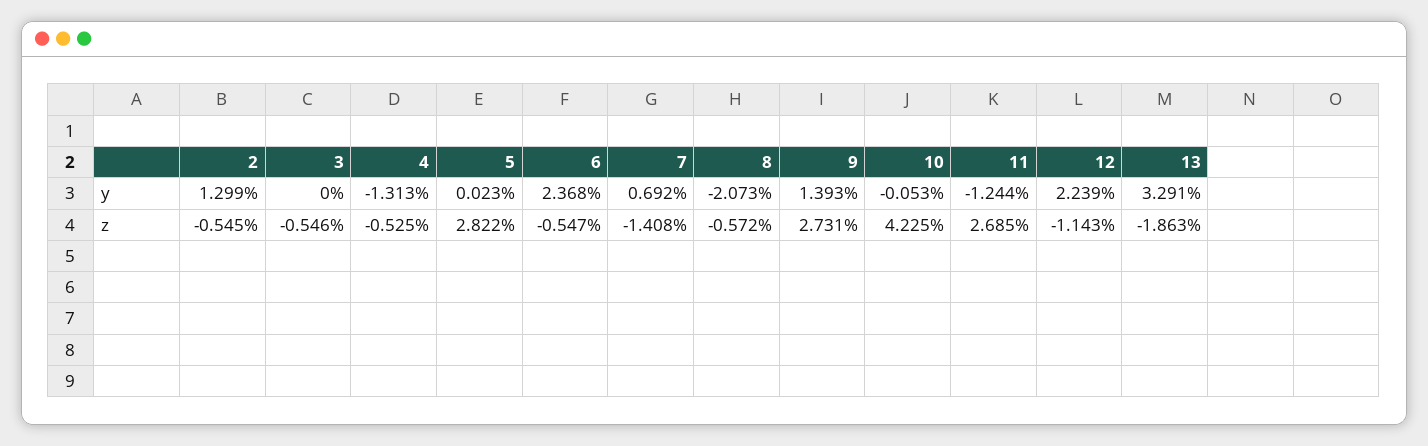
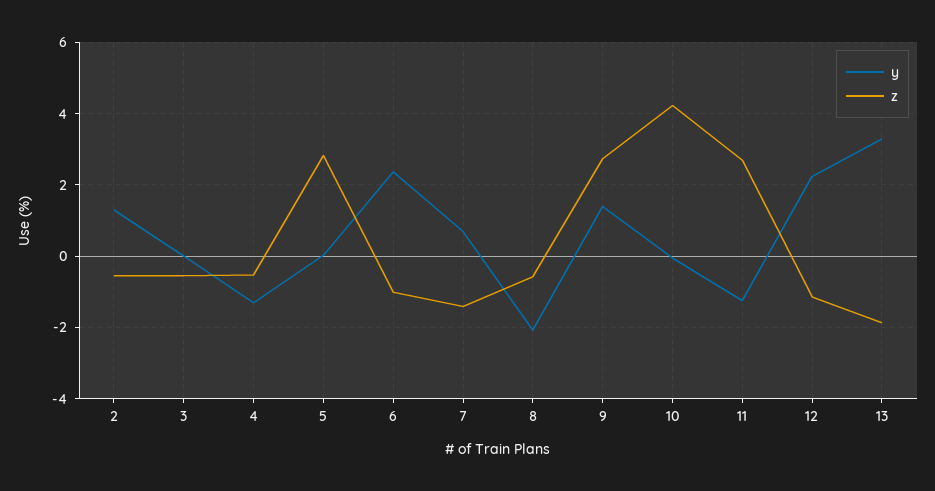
  {
    "y": {
      "2": 1.299,
      "3": 0,
      "4": -1.313,
      "5": 0.023,
      "6": 2.368,
      "7": 0.692,
      "8": -2.073,
      "9": 1.393,
      "10": -0.053,
      "11": -1.244,
      "12": 2.239,
      "13": 3.291
    },
    "z": {
      "2": -0.545,
      "3": -0.546,
      "4": -0.525,
      "5": 2.822,
-     "6": -0.547,
+     "6": -1,
      "7": -1.408,
      "8": -0.572,
      "9": 2.731,
      "10": 4.225,
      "11": 2.685,
      "12": -1.143,
      "13": -1.863
    }
  }

